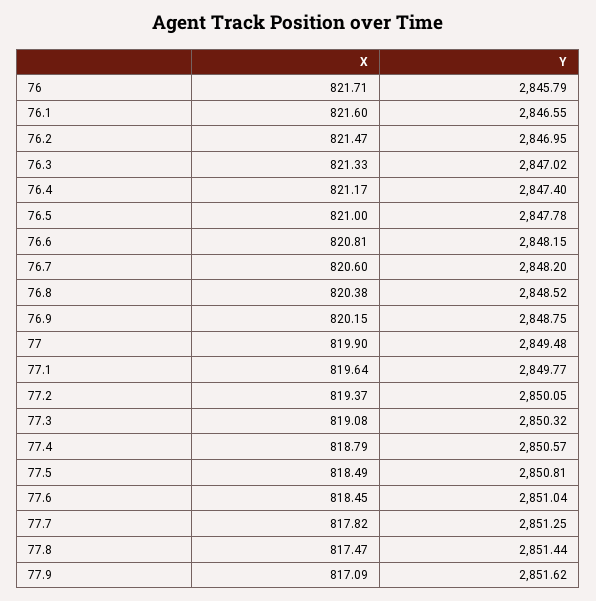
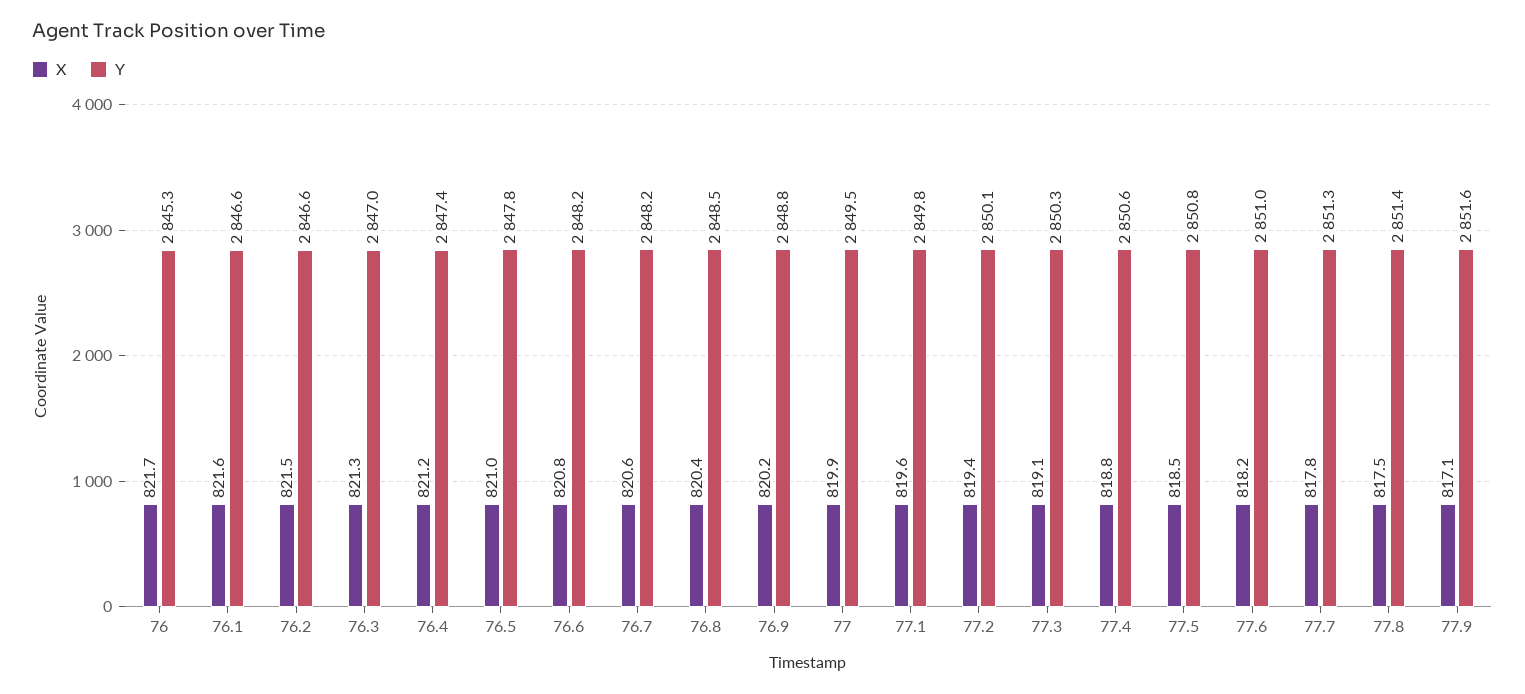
  {
    "X": {
      "76": 821.71,
      "76.1": 821.6,
      "76.2": 821.47,
      "76.3": 821.33,
      "76.4": 821.17,
      "76.5": 821,
      "76.6": 820.81,
      "76.7": 820.6,
      "76.8": 820.38,
      "76.9": 820.15,
      "77": 819.9,
      "77.1": 819.64,
      "77.2": 819.37,
      "77.3": 819.08,
      "77.4": 818.79,
      "77.5": 818.49,
-     "77.6": 818.45,
+     "77.6": 818.2,
      "77.7": 817.82,
      "77.8": 817.47,
      "77.9": 817.09
    },
    "Y": {
-     "76": 2845.79,
+     "76": 2845.3,
      "76.1": 2846.55,
-     "76.2": 2846.95,
+     "76.2": 2846.6,
      "76.3": 2847.02,
      "76.4": 2847.4,
      "76.5": 2847.78,
      "76.6": 2848.15,
      "76.7": 2848.2,
      "76.8": 2848.52,
      "76.9": 2848.75,
      "77": 2849.48,
      "77.1": 2849.77,
      "77.2": 2850.05,
      "77.3": 2850.32,
      "77.4": 2850.57,
      "77.5": 2850.81,
      "77.6": 2851.04,
      "77.7": 2851.25,
      "77.8": 2851.44,
      "77.9": 2851.62
    }
  }

